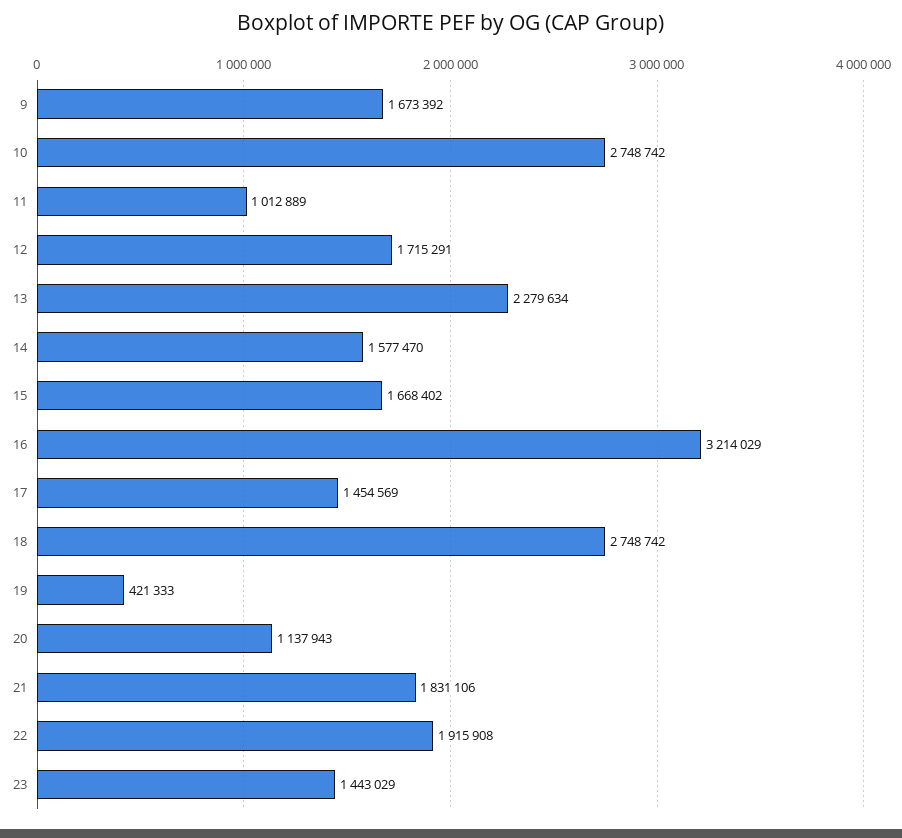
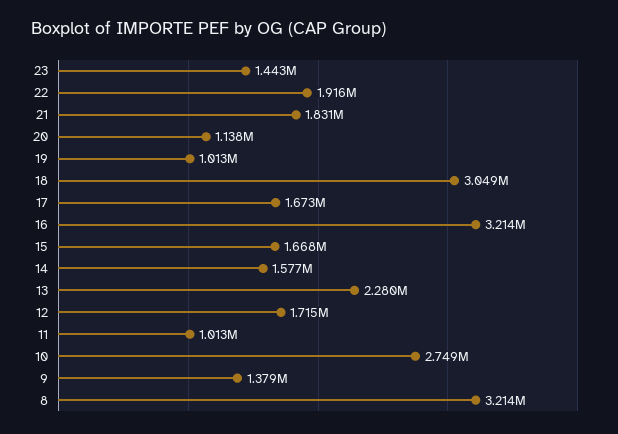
  {
-   "9": 1673392,
+   "9": 1379000,
    "10": 2748742,
    "11": 1012889,
    "12": 1715291,
    "13": 2279634,
    "14": 1577470,
    "15": 1668402,
    "16": 3214029,
-   "17": 1454569,
+   "17": 1673000,
-   "18": 2748742,
+   "18": 3049000,
-   "19": 421333,
+   "19": 1013000,
    "20": 1137943,
    "21": 1831106,
    "22": 1915908,
-   "23": 1443029
+   "23": 1443029,
+   "8": 3214000
  }

